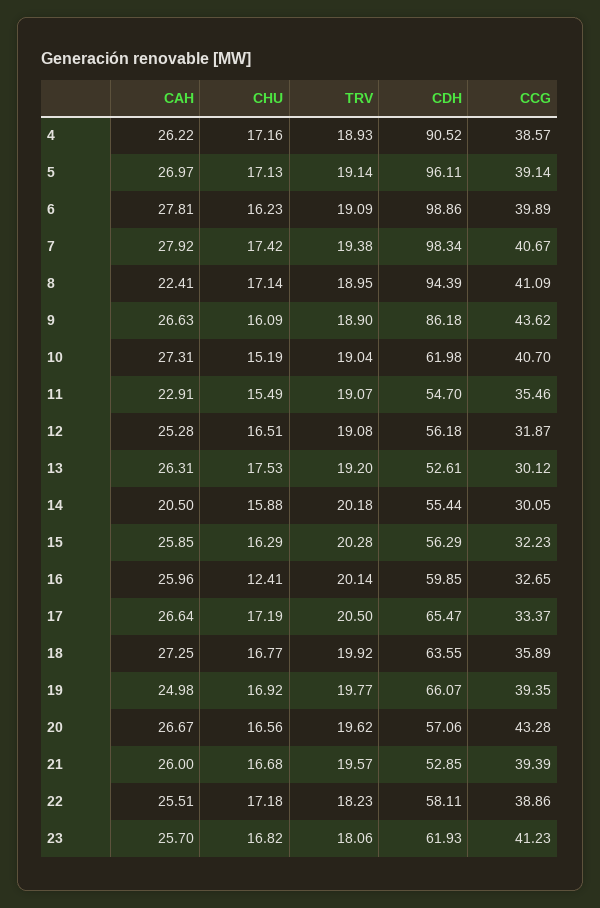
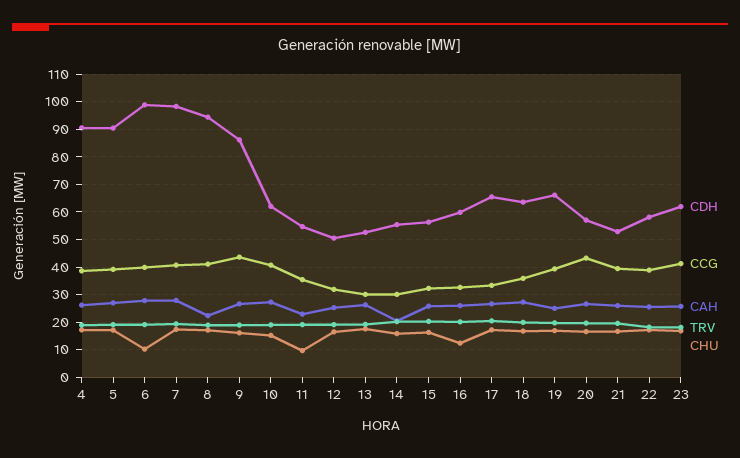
  {
    "CAH": {
      "4": 26.22,
      "5": 26.97,
      "6": 27.81,
      "7": 27.92,
      "8": 22.41,
      "9": 26.63,
      "10": 27.31,
      "11": 22.91,
      "12": 25.28,
      "13": 26.31,
      "14": 20.5,
      "15": 25.85,
      "16": 25.96,
      "17": 26.64,
      "18": 27.25,
      "19": 24.98,
      "20": 26.67,
      "21": 26,
      "22": 25.51,
      "23": 25.7
    },
    "CHU": {
      "4": 17.16,
      "5": 17.13,
-     "6": 16.23,
+     "6": 10,
      "7": 17.42,
      "8": 17.14,
      "9": 16.09,
      "10": 15.19,
-     "11": 15.49,
+     "11": 10,
      "12": 16.51,
      "13": 17.53,
      "14": 15.88,
      "15": 16.29,
      "16": 12.41,
      "17": 17.19,
      "18": 16.77,
      "19": 16.92,
      "20": 16.56,
      "21": 16.68,
      "22": 17.18,
      "23": 16.82
    },
    "TRV": {
      "4": 18.93,
      "5": 19.14,
      "6": 19.09,
      "7": 19.38,
      "8": 18.95,
      "9": 18.9,
      "10": 19.04,
      "11": 19.07,
      "12": 19.08,
      "13": 19.2,
      "14": 20.18,
      "15": 20.28,
      "16": 20.14,
      "17": 20.5,
      "18": 19.92,
      "19": 19.77,
      "20": 19.62,
      "21": 19.57,
      "22": 18.23,
      "23": 18.06
    },
    "CDH": {
      "4": 90.52,
-     "5": 96.11,
+     "5": 90,
      "6": 98.86,
      "7": 98.34,
      "8": 94.39,
      "9": 86.18,
      "10": 61.98,
      "11": 54.7,
-     "12": 56.18,
+     "12": 50,
      "13": 52.61,
      "14": 55.44,
      "15": 56.29,
      "16": 59.85,
      "17": 65.47,
      "18": 63.55,
      "19": 66.07,
      "20": 57.06,
      "21": 52.85,
      "22": 58.11,
      "23": 61.93
    },
    "CCG": {
      "4": 38.57,
      "5": 39.14,
      "6": 39.89,
      "7": 40.67,
      "8": 41.09,
      "9": 43.62,
      "10": 40.7,
      "11": 35.46,
      "12": 31.87,
      "13": 30.12,
      "14": 30.05,
      "15": 32.23,
      "16": 32.65,
      "17": 33.37,
      "18": 35.89,
      "19": 39.35,
      "20": 43.28,
      "21": 39.39,
      "22": 38.86,
      "23": 41.23
    }
  }

